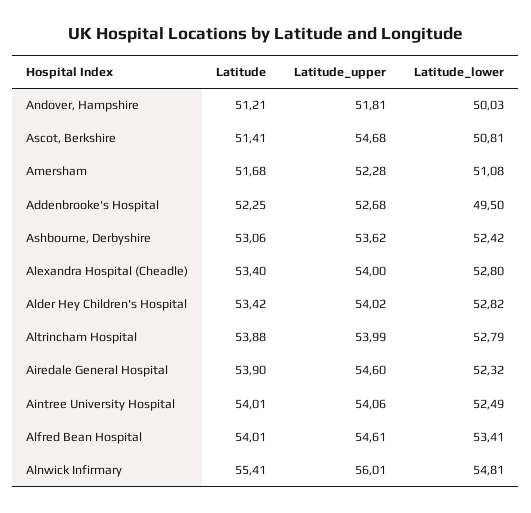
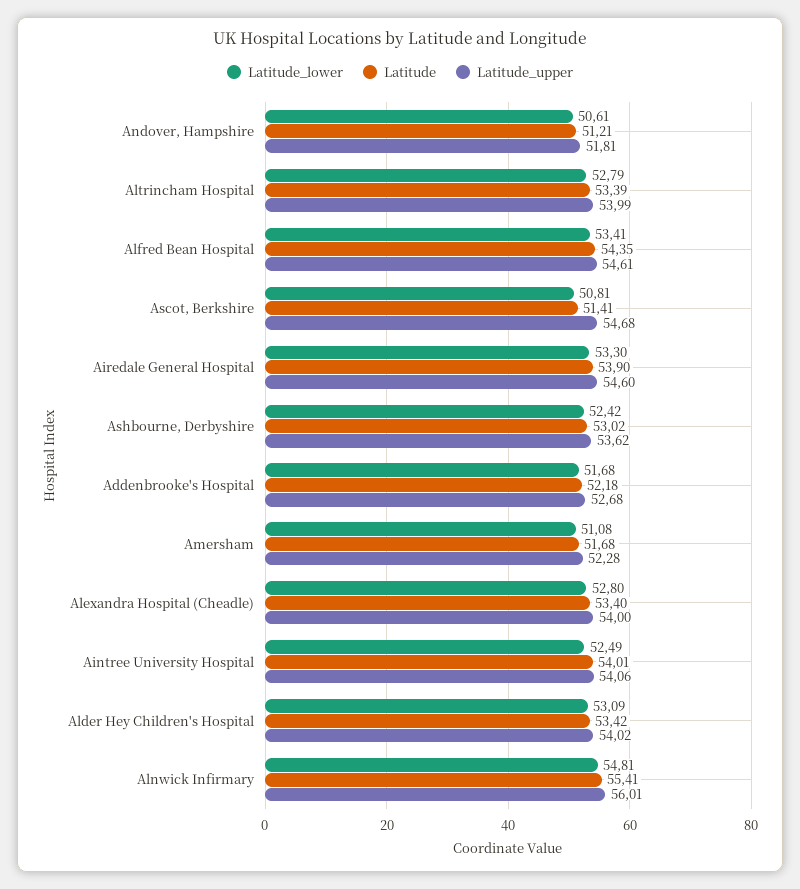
  {
    "Latitude": {
      "Andover, Hampshire": 51.21,
      "Ascot, Berkshire": 51.41,
      "Amersham": 51.68,
-     "Addenbrooke's Hospital": 52.25,
+     "Addenbrooke's Hospital": 52.18,
-     "Ashbourne, Derbyshire": 53.06,
+     "Ashbourne, Derbyshire": 53.02,
      "Alexandra Hospital (Cheadle)": 53.4,
      "Alder Hey Children's Hospital": 53.42,
-     "Altrincham Hospital": 53.88,
+     "Altrincham Hospital": 53.39,
      "Airedale General Hospital": 53.9,
      "Aintree University Hospital": 54.01,
-     "Alfred Bean Hospital": 54.01,
+     "Alfred Bean Hospital": 54.35,
      "Alnwick Infirmary": 55.41
    },
    "Latitude_upper": {
      "Andover, Hampshire": 51.81,
      "Ascot, Berkshire": 54.68,
      "Amersham": 52.28,
      "Addenbrooke's Hospital": 52.68,
      "Ashbourne, Derbyshire": 53.62,
      "Alexandra Hospital (Cheadle)": 54,
      "Alder Hey Children's Hospital": 54.02,
      "Altrincham Hospital": 53.99,
      "Airedale General Hospital": 54.6,
      "Aintree University Hospital": 54.06,
      "Alfred Bean Hospital": 54.61,
      "Alnwick Infirmary": 56.01
    },
    "Latitude_lower": {
-     "Andover, Hampshire": 50.03,
+     "Andover, Hampshire": 50.61,
      "Ascot, Berkshire": 50.81,
      "Amersham": 51.08,
-     "Addenbrooke's Hospital": 49.5,
+     "Addenbrooke's Hospital": 51.68,
      "Ashbourne, Derbyshire": 52.42,
      "Alexandra Hospital (Cheadle)": 52.8,
-     "Alder Hey Children's Hospital": 52.82,
+     "Alder Hey Children's Hospital": 53.09,
      "Altrincham Hospital": 52.79,
-     "Airedale General Hospital": 52.32,
+     "Airedale General Hospital": 53.3,
      "Aintree University Hospital": 52.49,
      "Alfred Bean Hospital": 53.41,
      "Alnwick Infirmary": 54.81
    }
  }

